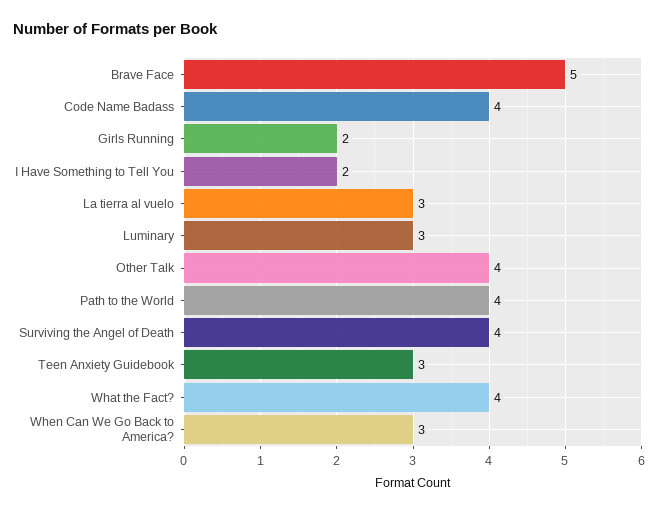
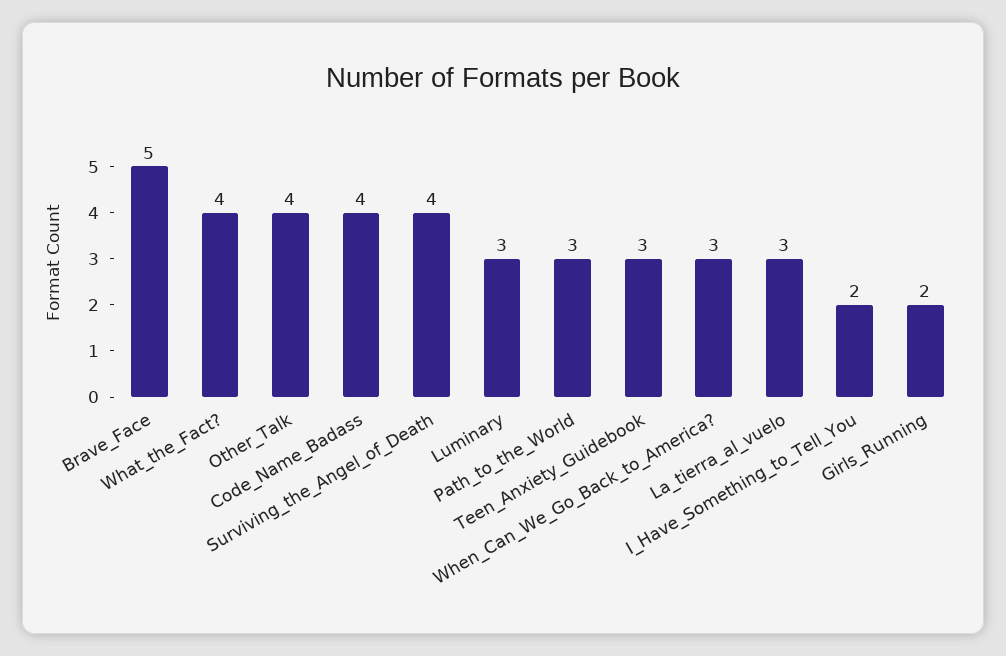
  {
    "Brave Face": 5,
    "Code Name Badass": 4,
    "Girls Running": 2,
    "I Have Something to Tell You": 2,
    "La tierra al vuelo": 3,
    "Luminary": 3,
    "Other Talk": 4,
-   "Path to the World": 4,
+   "Path to the World": 3,
    "Surviving the Angel of Death": 4,
    "Teen Anxiety Guidebook": 3,
    "What the Fact?": 4,
    "When Can We Go Back to America?": 3
  }

